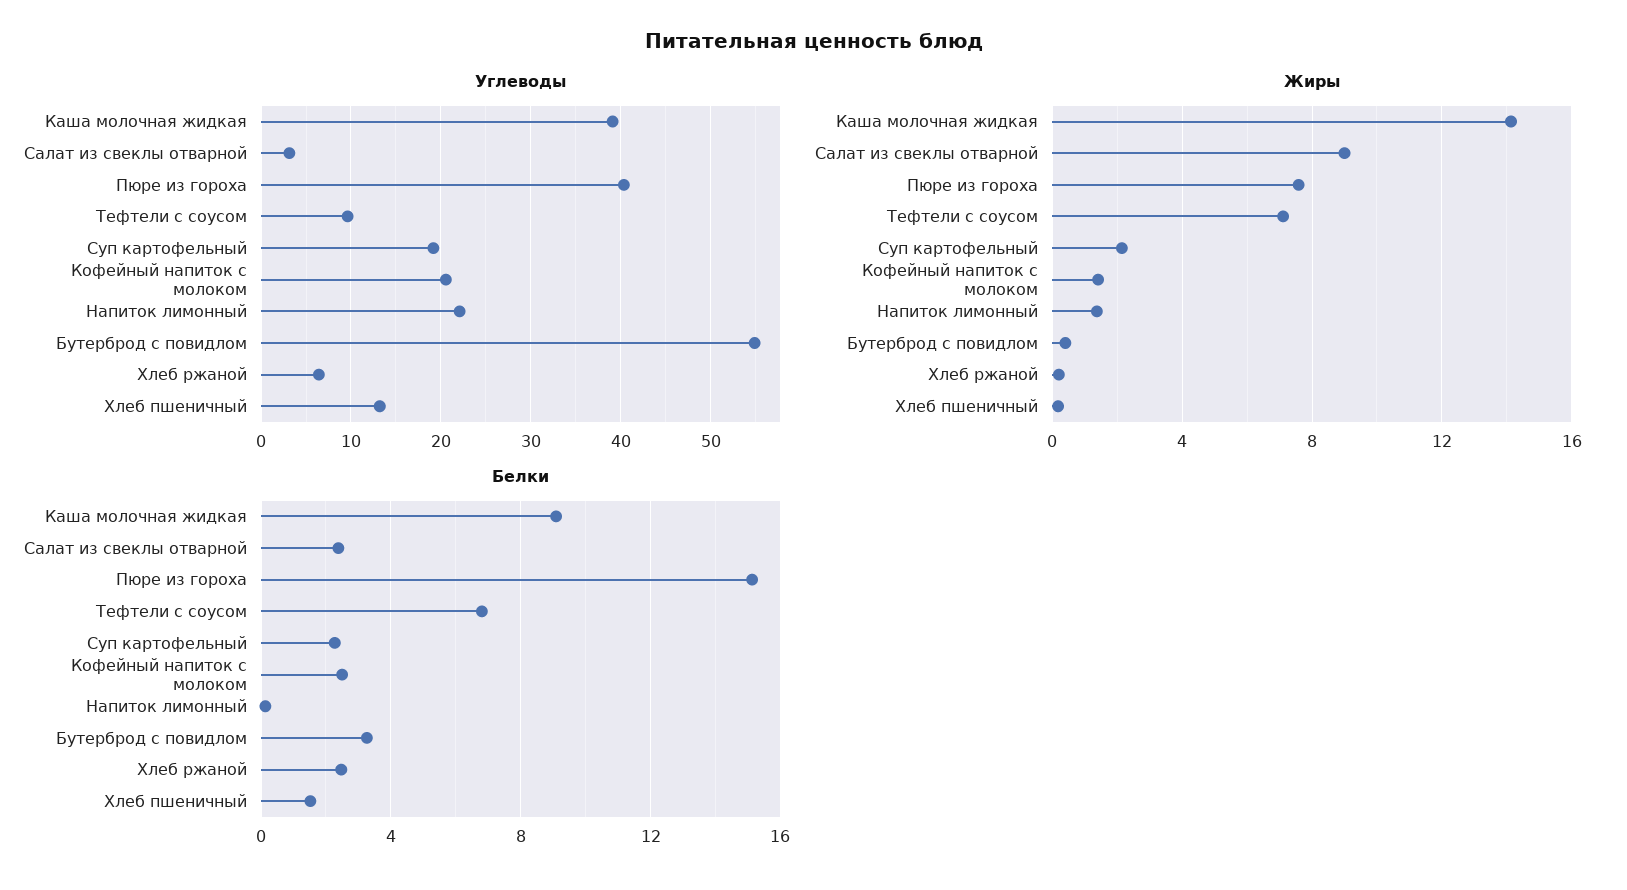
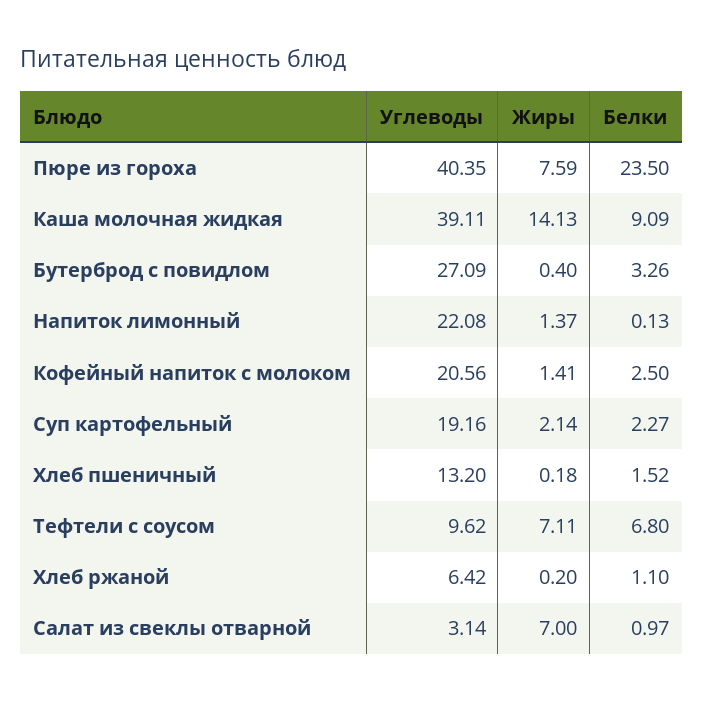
  {
    "Углеводы": {
      "Каша молочная жидкая": 39.11,
      "Салат из свеклы отварной": 3.14,
      "Пюре из гороха": 40.35,
      "Тефтели с соусом": 9.62,
      "Суп картофельный": 19.16,
      "Кофейный напиток с молоком": 20.56,
      "Напиток лимонный": 22.08,
-     "Бутерброд с повидлом": 55,
+     "Бутерброд с повидлом": 27.09,
      "Хлеб ржаной": 6.42,
      "Хлеб пшеничный": 13.2
    },
    "Жиры": {
      "Каша молочная жидкая": 14.13,
-     "Салат из свеклы отварной": 9,
+     "Салат из свеклы отварной": 7,
      "Пюре из гороха": 7.59,
      "Тефтели с соусом": 7.11,
      "Суп картофельный": 2.14,
      "Кофейный напиток с молоком": 1.41,
      "Напиток лимонный": 1.37,
      "Бутерброд с повидлом": 0.4,
      "Хлеб ржаной": 0.2,
      "Хлеб пшеничный": 0.18
    },
    "Белки": {
      "Каша молочная жидкая": 9.09,
-     "Салат из свеклы отварной": 2.5,
+     "Салат из свеклы отварной": 0.97,
-     "Пюре из гороха": 15,
+     "Пюре из гороха": 23.5,
      "Тефтели с соусом": 6.8,
      "Суп картофельный": 2.27,
      "Кофейный напиток с молоком": 2.5,
      "Напиток лимонный": 0.13,
      "Бутерброд с повидлом": 3.26,
-     "Хлеб ржаной": 2.5,
+     "Хлеб ржаной": 1.1,
      "Хлеб пшеничный": 1.52
    }
  }

